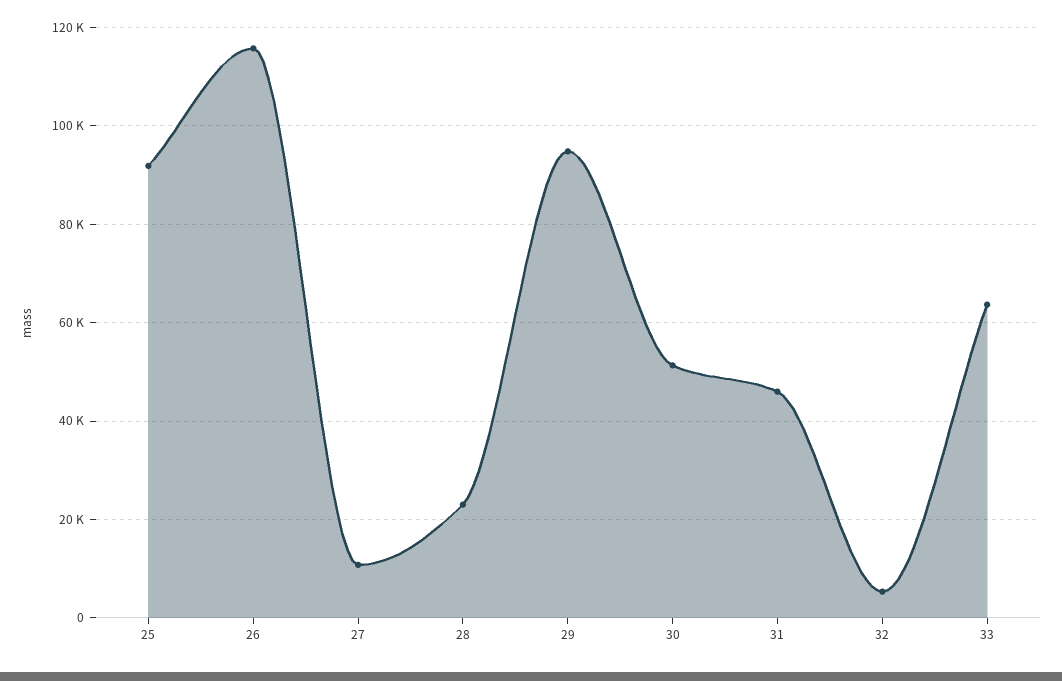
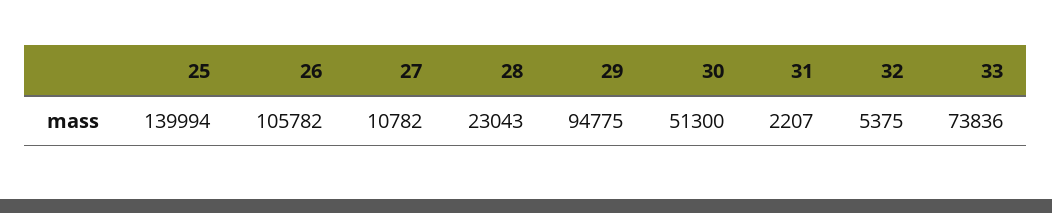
  {
-   "25": 92000,
+   "25": 139994,
-   "26": 116000,
+   "26": 105782,
    "27": 10782,
    "28": 23043,
    "29": 94775,
    "30": 51300,
-   "31": 46000,
+   "31": 2207,
    "32": 5375,
-   "33": 64000
+   "33": 73836
  }

